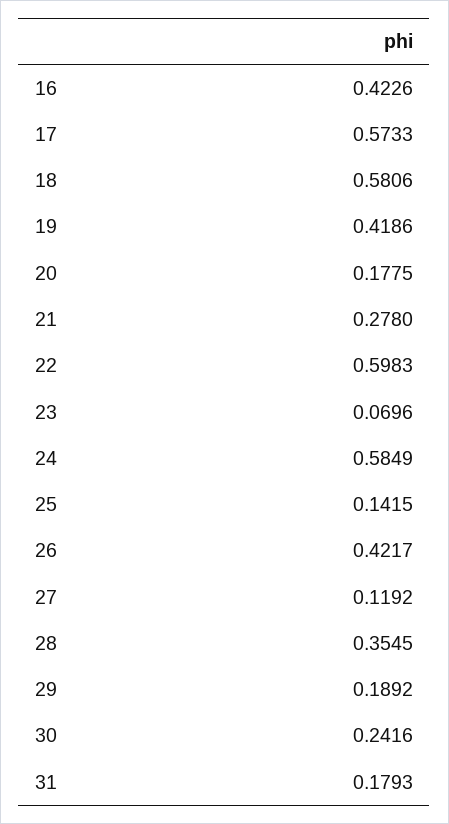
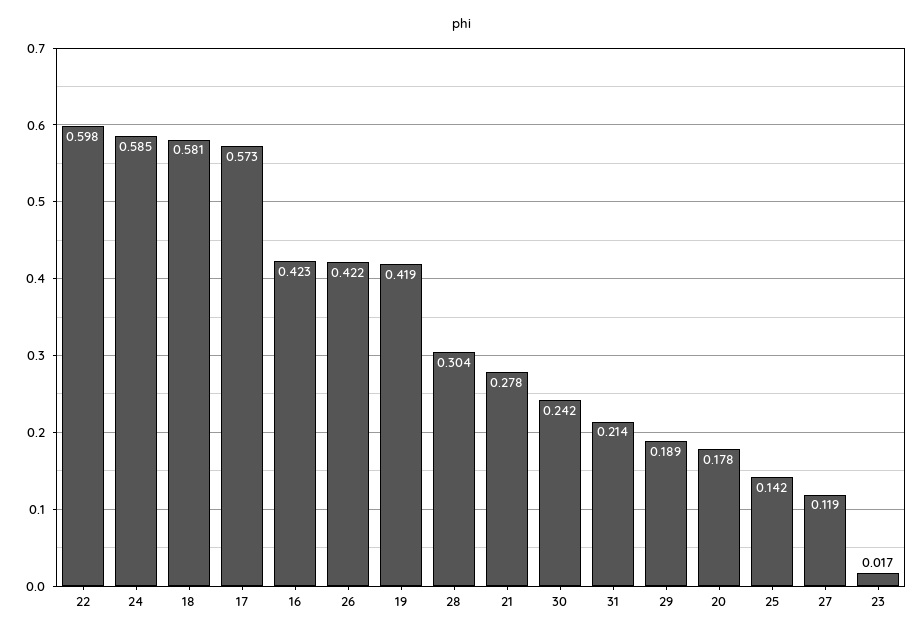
  {
    "16": 0.4226,
    "17": 0.5733,
    "18": 0.5806,
    "19": 0.4186,
    "20": 0.1775,
    "21": 0.278,
    "22": 0.5983,
-   "23": 0.0696,
+   "23": 0.017,
    "24": 0.5849,
    "25": 0.1415,
    "26": 0.4217,
    "27": 0.1192,
-   "28": 0.3545,
+   "28": 0.304,
    "29": 0.1892,
    "30": 0.2416,
-   "31": 0.1793
+   "31": 0.214
  }

